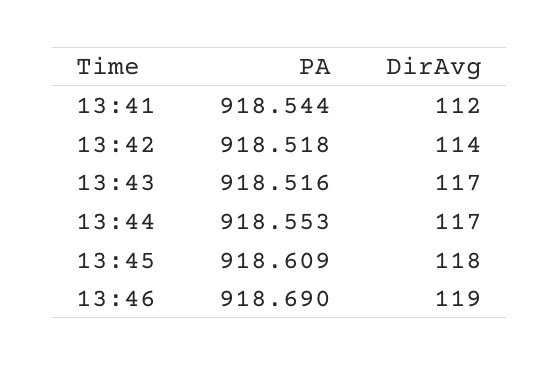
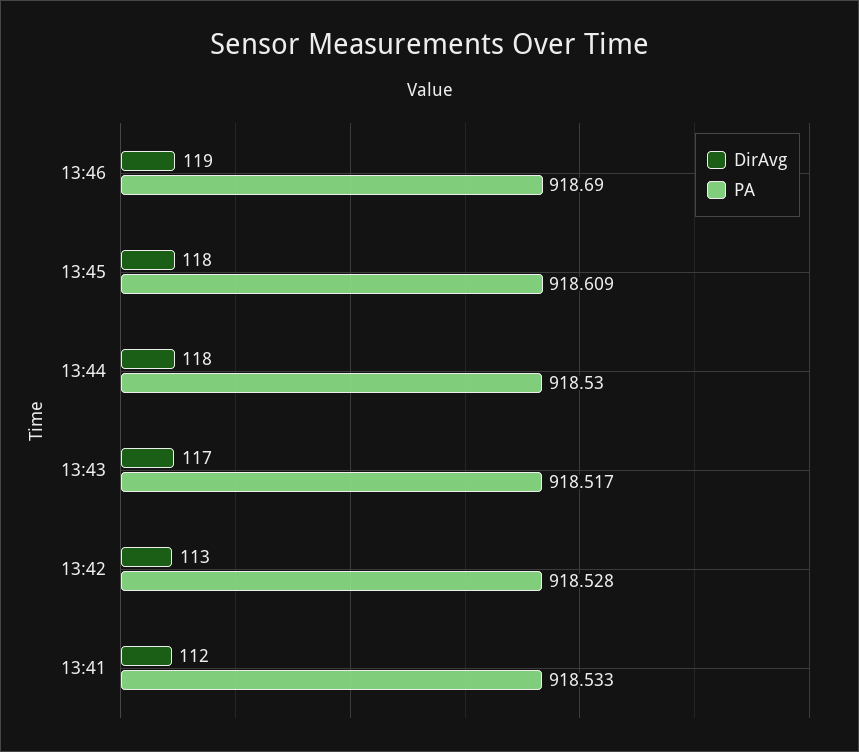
  {
    "PA": {
-     "13:41": 918.544,
+     "13:41": 918.533,
-     "13:42": 918.518,
+     "13:42": 918.528,
-     "13:43": 918.516,
+     "13:43": 918.517,
-     "13:44": 918.553,
+     "13:44": 918.53,
      "13:45": 918.609,
      "13:46": 918.69
    },
    "DirAvg": {
      "13:41": 112,
-     "13:42": 114,
+     "13:42": 113,
      "13:43": 117,
-     "13:44": 117,
+     "13:44": 118,
      "13:45": 118,
      "13:46": 119
    }
  }

